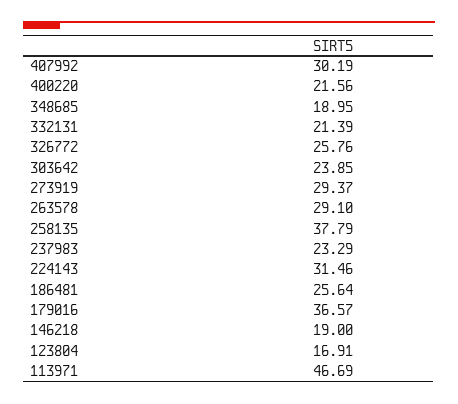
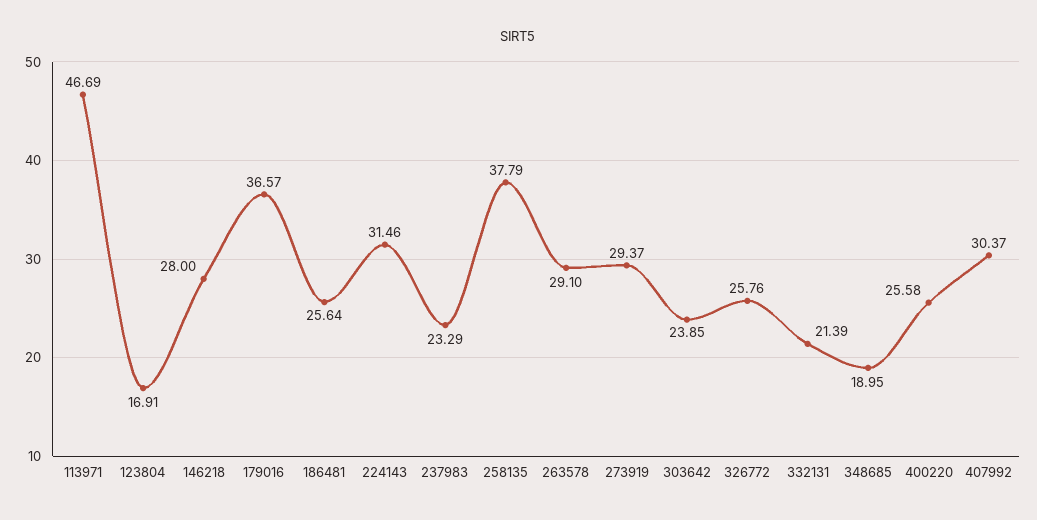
  {
-   "407992": 30.19,
+   "407992": 30.37,
-   "400220": 21.56,
+   "400220": 25.58,
    "348685": 18.95,
    "332131": 21.39,
    "326772": 25.76,
    "303642": 23.85,
    "273919": 29.37,
    "263578": 29.1,
    "258135": 37.79,
    "237983": 23.29,
    "224143": 31.46,
    "186481": 25.64,
    "179016": 36.57,
-   "146218": 19,
+   "146218": 28,
    "123804": 16.91,
    "113971": 46.69
  }

